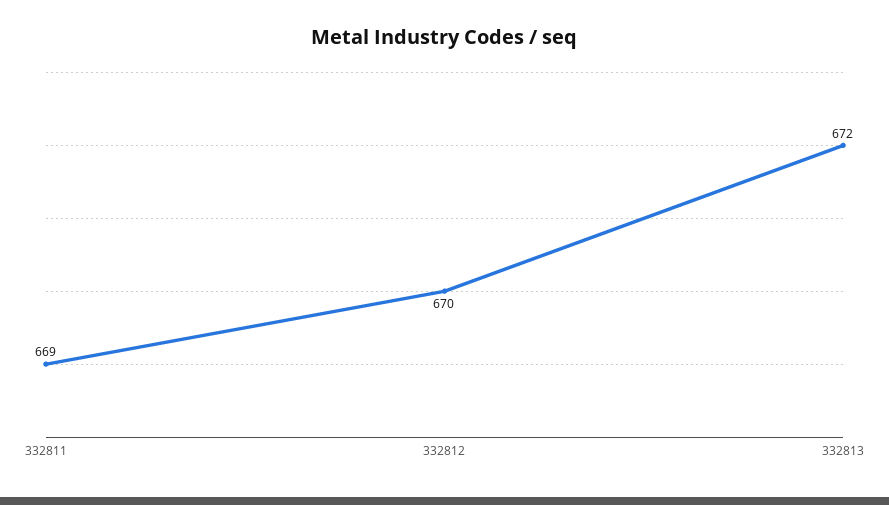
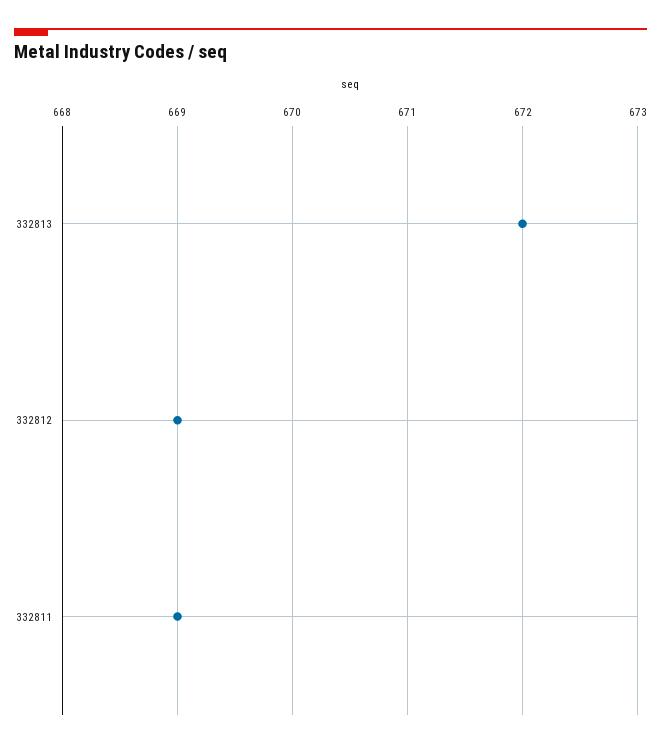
  {
    "332811": 669,
-   "332812": 670,
+   "332812": 669,
    "332813": 672
  }

